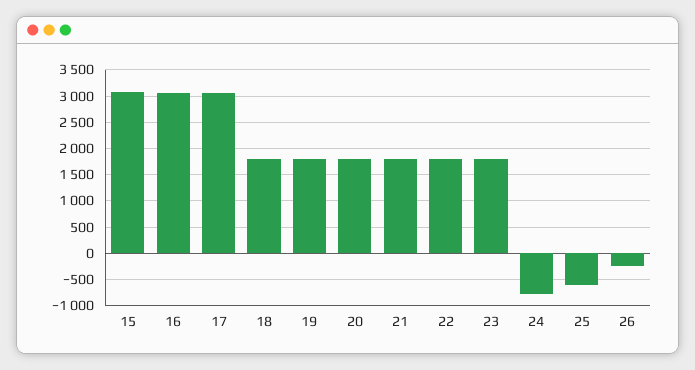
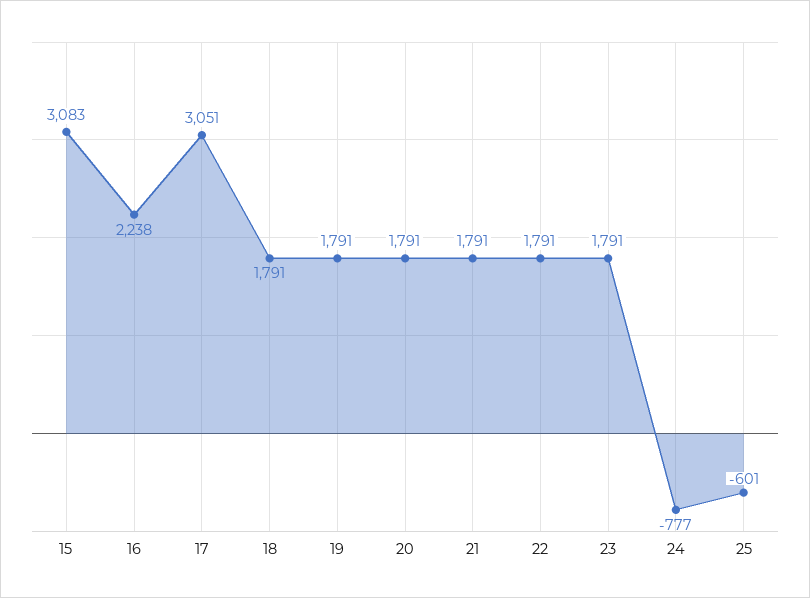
  {
    "15": 3083,
-   "16": 3000,
+   "16": 2238,
    "17": 3051,
    "18": 1791,
    "19": 1791,
    "20": 1791,
    "21": 1791,
    "22": 1791,
    "23": 1791,
    "24": -777,
-   "25": -601,
+   "25": -601
-   "26": -250
  }

